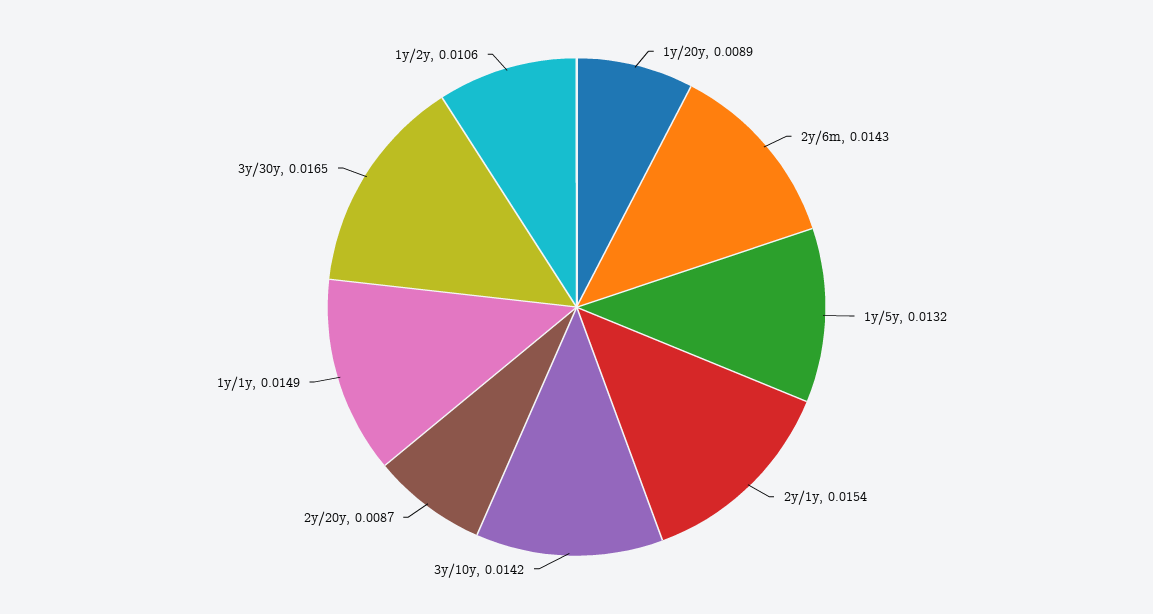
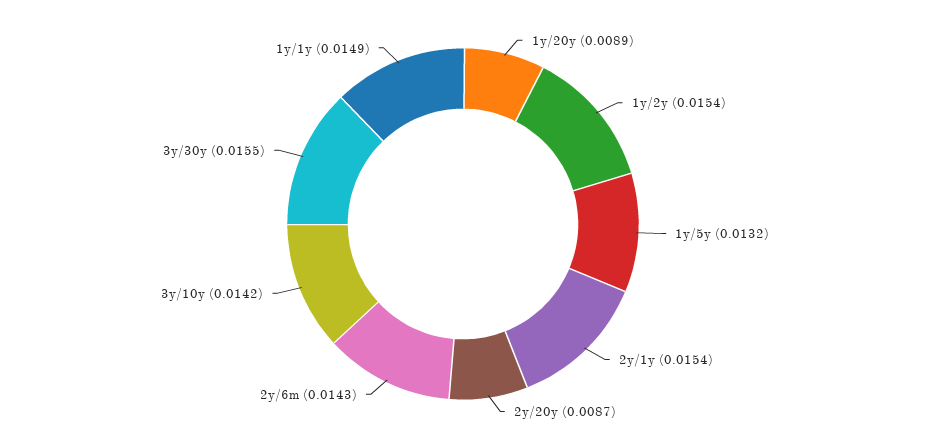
  {
    "1y/20y": 0.0089,
    "2y/6m": 0.0143,
    "1y/5y": 0.0132,
    "2y/1y": 0.0154,
    "3y/10y": 0.0142,
    "2y/20y": 0.0087,
    "1y/1y": 0.0149,
-   "3y/30y": 0.0165,
+   "3y/30y": 0.0155,
-   "1y/2y": 0.0106
+   "1y/2y": 0.0154
  }

